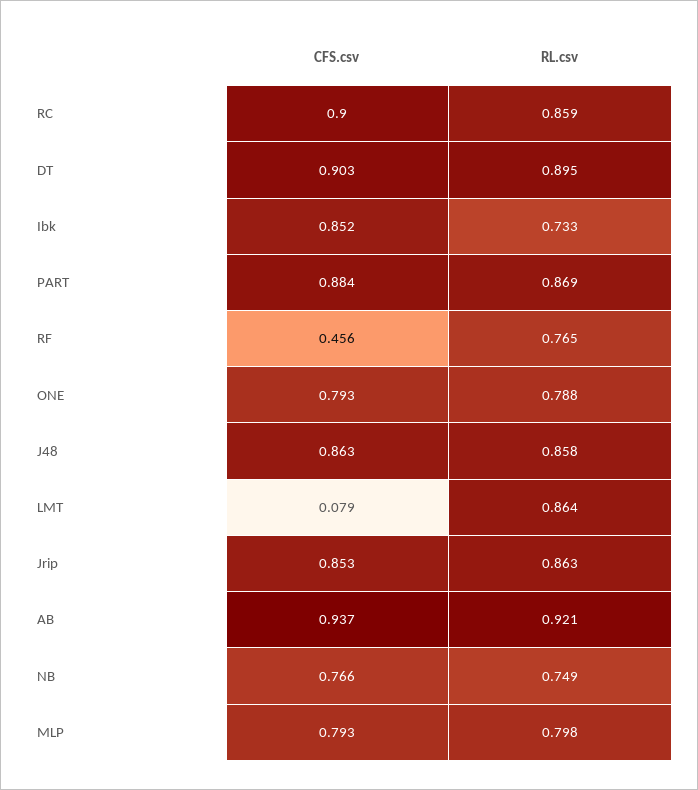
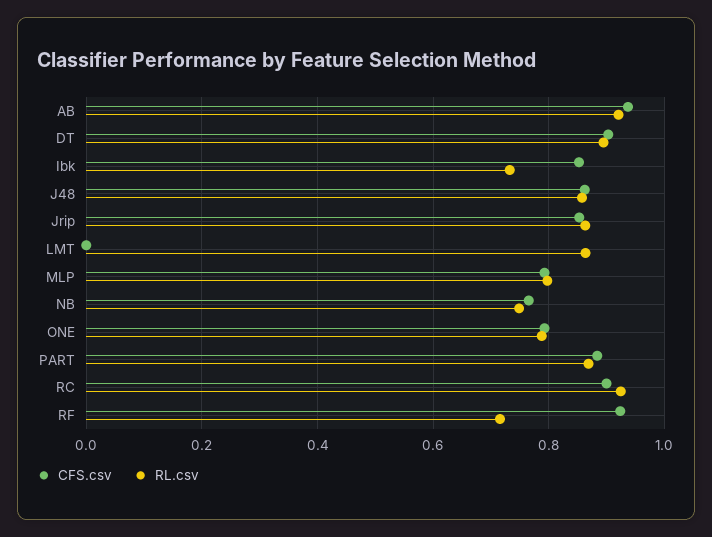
  {
    "CFS.csv": {
      "RC": 0.9,
      "DT": 0.903,
      "Ibk": 0.852,
      "PART": 0.884,
-     "RF": 0.456,
+     "RF": 0.92,
      "ONE": 0.793,
      "J48": 0.863,
-     "LMT": 0.079,
+     "LMT": 0,
      "Jrip": 0.853,
      "AB": 0.937,
      "NB": 0.766,
      "MLP": 0.793
    },
    "RL.csv": {
-     "RC": 0.859,
+     "RC": 0.92,
      "DT": 0.895,
      "Ibk": 0.733,
      "PART": 0.869,
-     "RF": 0.765,
+     "RF": 0.72,
      "ONE": 0.788,
      "J48": 0.858,
      "LMT": 0.864,
      "Jrip": 0.863,
      "AB": 0.921,
      "NB": 0.749,
      "MLP": 0.798
    }
  }

